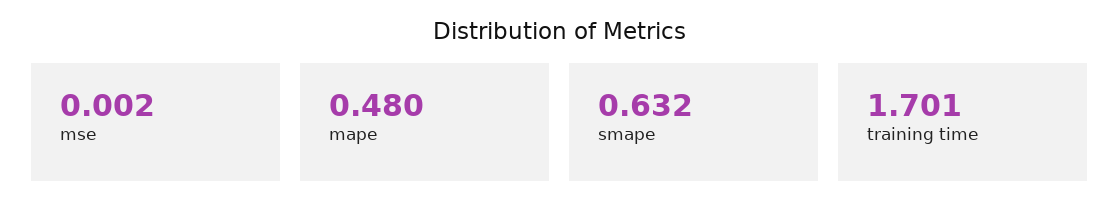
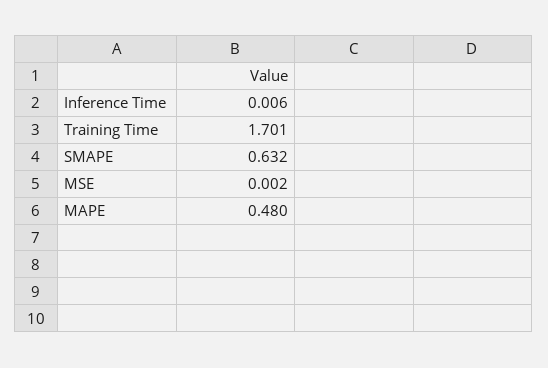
  {
    "mse": 0.002,
    "mape": 0.48,
    "smape": 0.632,
-   "training time": 1.701
+   "training time": 1.701,
+   "Inference Time": 0.006
  }

